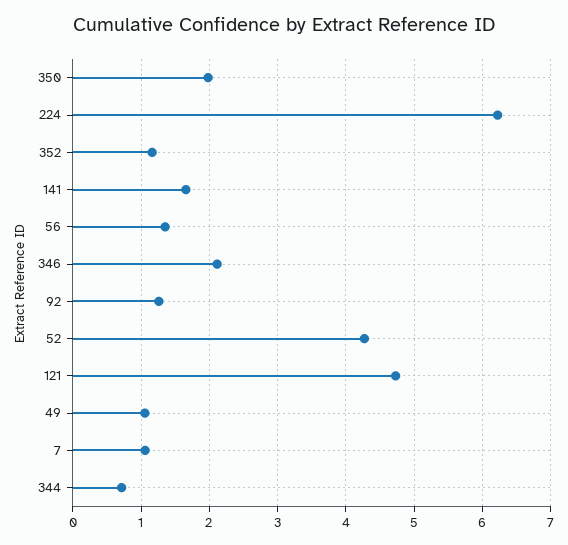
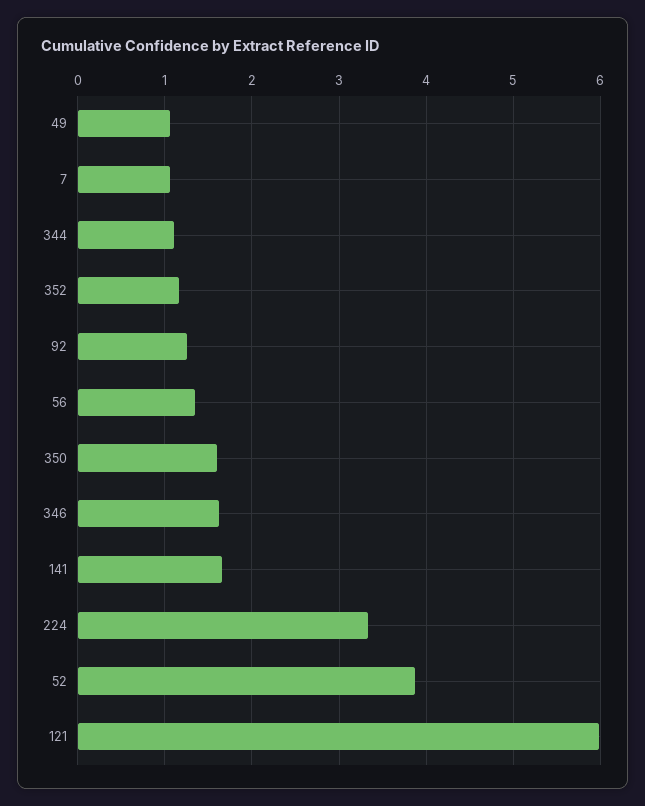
  {
-   "350": 2,
+   "350": 1.6,
-   "224": 6.2,
+   "224": 3.3,
    "352": 1.2,
    "141": 1.7,
    "56": 1.4,
-   "346": 2.1,
+   "346": 1.6,
    "92": 1.3,
-   "52": 4.3,
+   "52": 3.9,
-   "121": 4.7,
+   "121": 6,
    "49": 1.1,
    "7": 1.1,
-   "344": 0.7
+   "344": 1.1
  }

